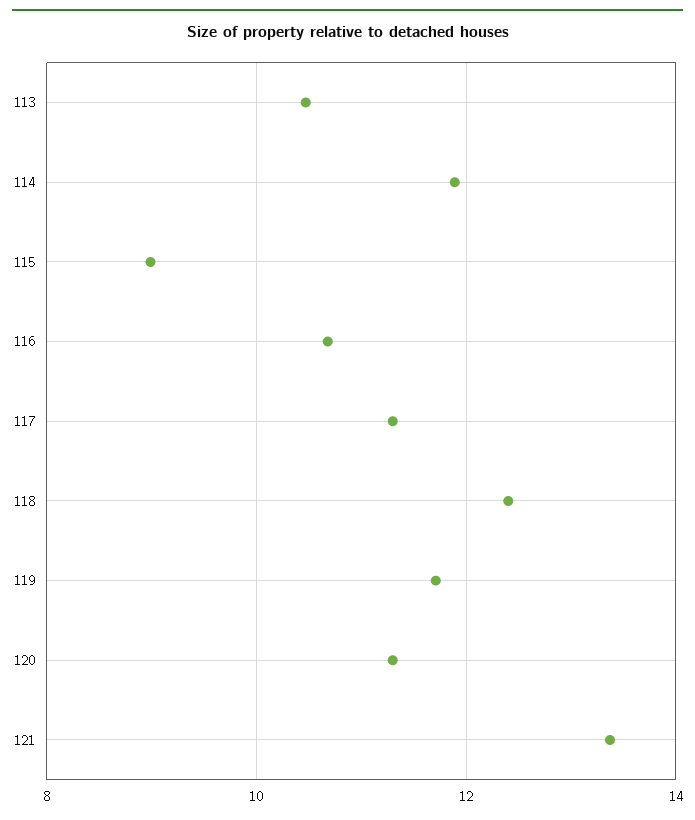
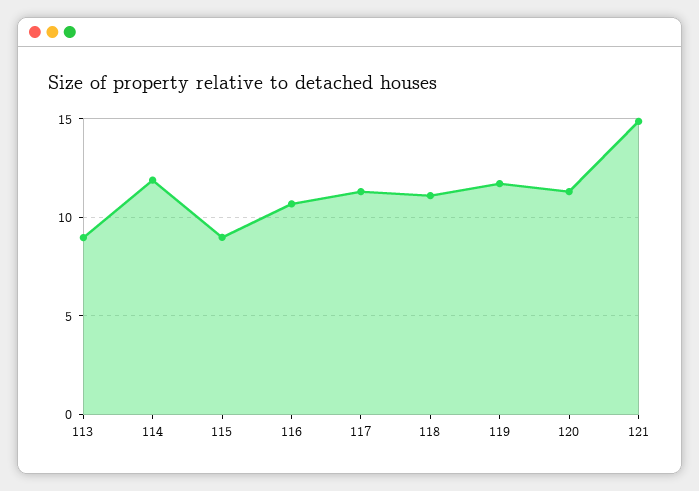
  {
-   "113": 10.4,
+   "113": 9,
    "114": 11.8,
    "115": 9,
    "116": 10.6,
    "117": 11.4,
-   "118": 12.4,
+   "118": 11,
    "119": 11.8,
    "120": 11.4,
-   "121": 13.4
+   "121": 15
  }

